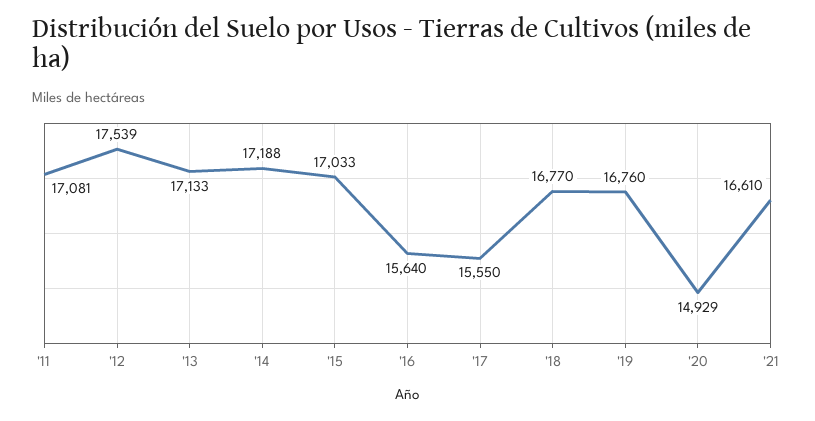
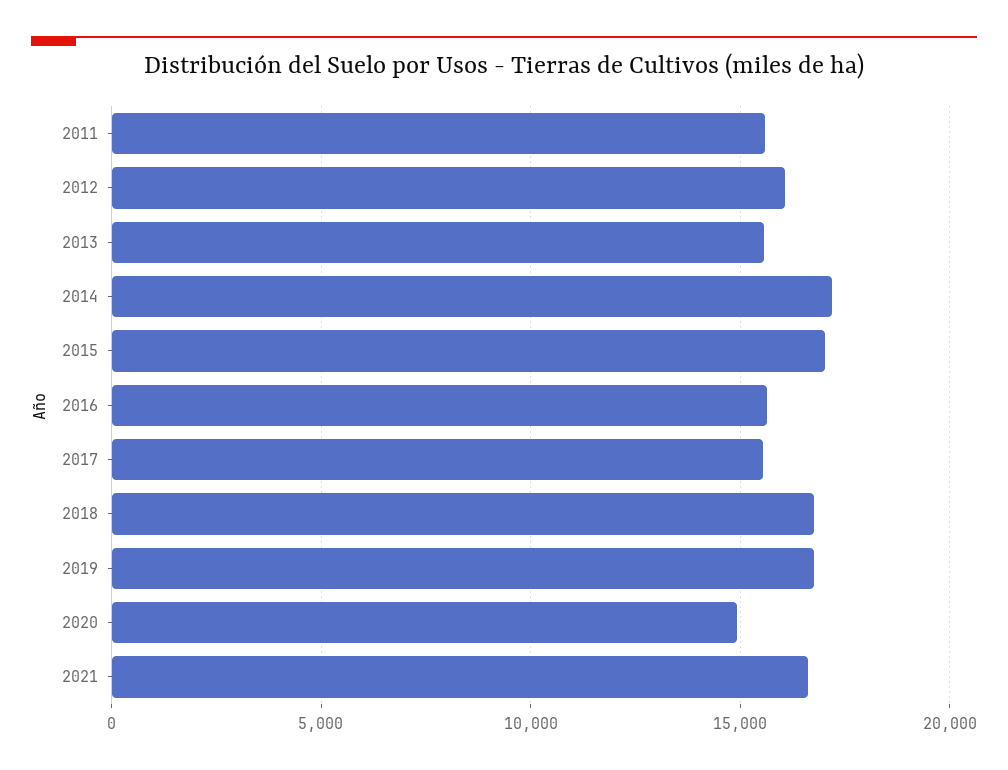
  {
-   "'11": 17081,
+   "'11": 15500,
-   "'12": 17539,
+   "'12": 16000,
-   "'13": 17133,
+   "'13": 15500,
    "'14": 17188,
    "'15": 17033,
    "'16": 15640,
    "'17": 15550,
    "'18": 16770,
    "'19": 16760,
    "'20": 14929,
    "'21": 16610
  }

